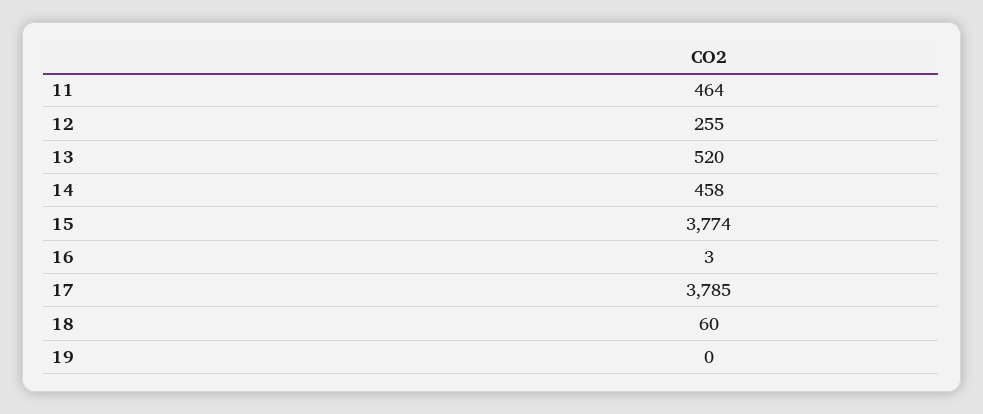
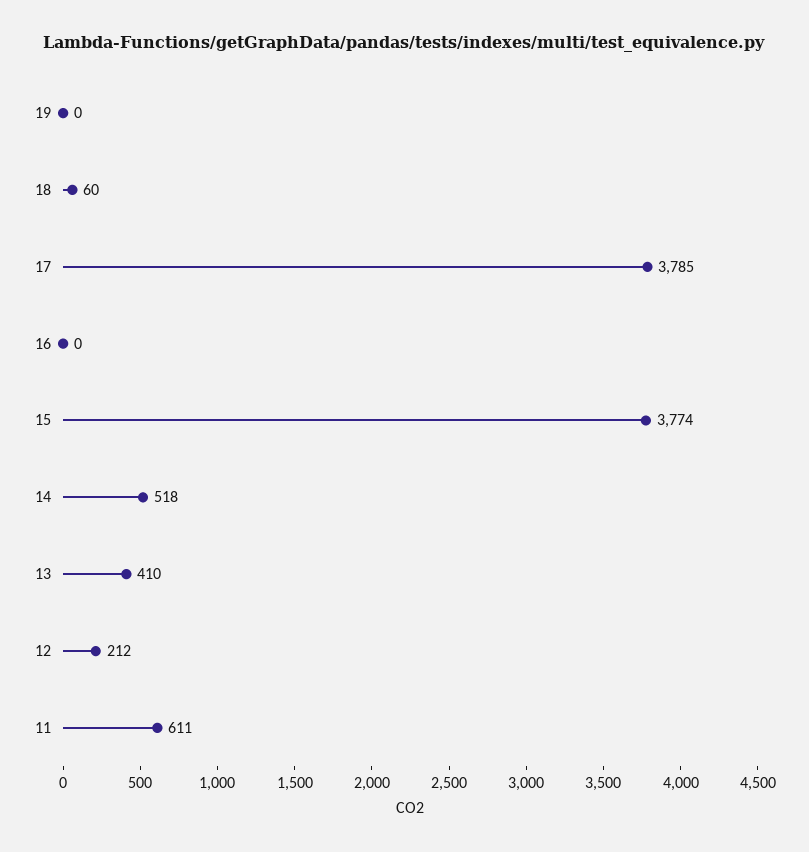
  {
-   "11": 464,
+   "11": 611,
-   "12": 255,
+   "12": 212,
-   "13": 520,
+   "13": 410,
-   "14": 458,
+   "14": 518,
    "15": 3774,
-   "16": 3,
+   "16": 0,
    "17": 3785,
    "18": 60,
    "19": 0
  }

